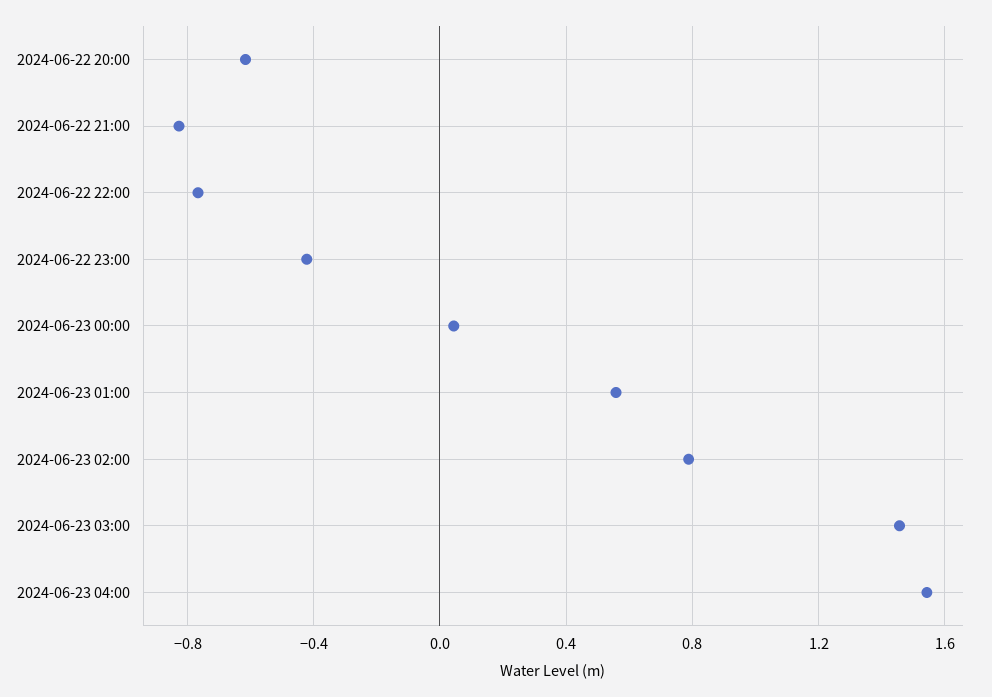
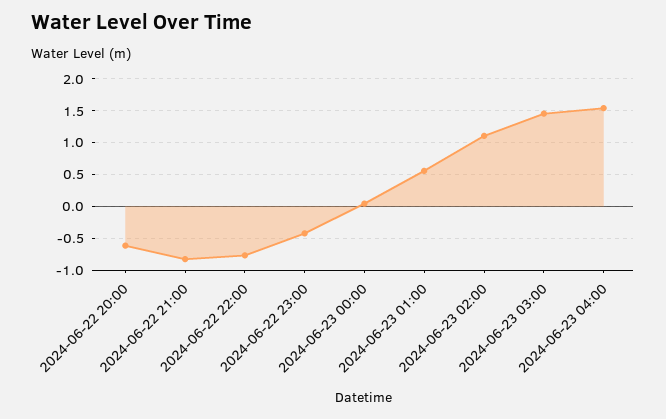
  {
    "2024-06-22 20:00": -0.6,
    "2024-06-22 21:00": -0.85,
    "2024-06-22 22:00": -0.75,
    "2024-06-22 23:00": -0.4,
    "2024-06-23 00:00": 0.05,
    "2024-06-23 01:00": 0.55,
-   "2024-06-23 02:00": 0.8,
+   "2024-06-23 02:00": 1.1,
    "2024-06-23 03:00": 1.45,
    "2024-06-23 04:00": 1.55
  }

